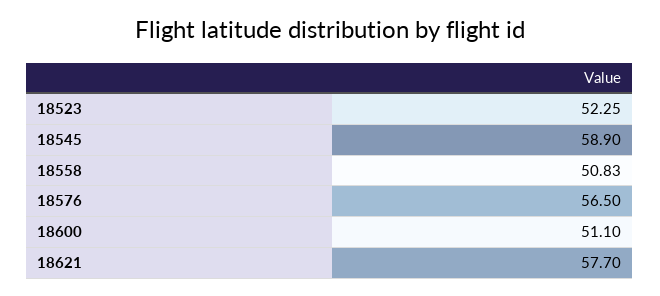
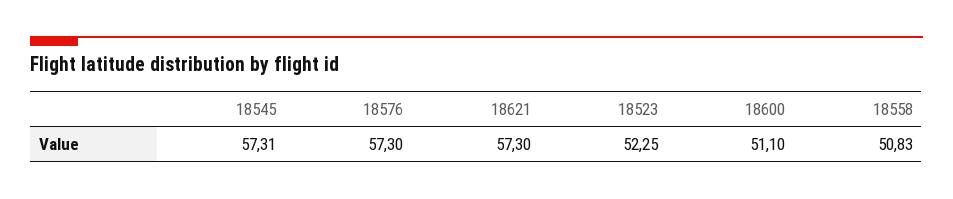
  {
    "18523": 52.25,
-   "18545": 58.9,
+   "18545": 57.31,
    "18558": 50.83,
-   "18576": 56.5,
+   "18576": 57.3,
    "18600": 51.1,
-   "18621": 57.7
+   "18621": 57.3
  }

